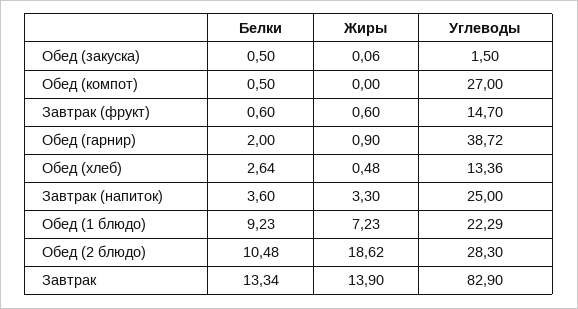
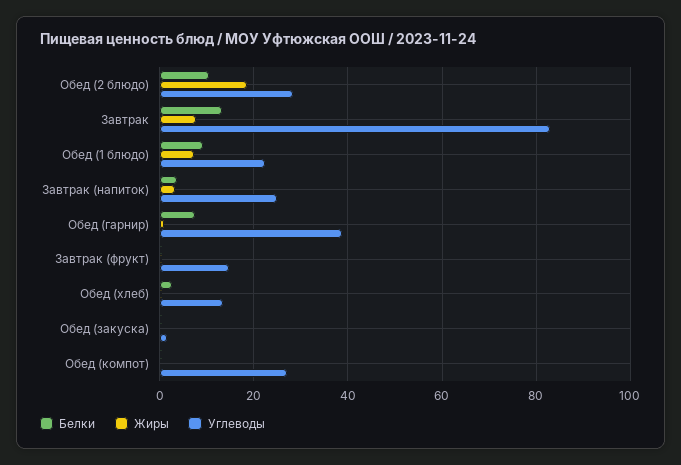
  {
    "Белки": {
      "Обед (закуска)": 0.5,
      "Обед (компот)": 0.5,
      "Завтрак (фрукт)": 0.6,
-     "Обед (гарнир)": 2,
+     "Обед (гарнир)": 8,
      "Обед (хлеб)": 2.64,
      "Завтрак (напиток)": 3.6,
      "Обед (1 блюдо)": 9.23,
      "Обед (2 блюдо)": 10.48,
      "Завтрак": 13.34
    },
    "Жиры": {
      "Обед (закуска)": 0.06,
      "Обед (компот)": 0,
      "Завтрак (фрукт)": 0.6,
      "Обед (гарнир)": 0.9,
      "Обед (хлеб)": 0.48,
      "Завтрак (напиток)": 3.3,
      "Обед (1 блюдо)": 7.23,
      "Обед (2 блюдо)": 18.62,
-     "Завтрак": 13.9
+     "Завтрак": 8
    },
    "Углеводы": {
      "Обед (закуска)": 1.5,
      "Обед (компот)": 27,
      "Завтрак (фрукт)": 14.7,
      "Обед (гарнир)": 38.72,
      "Обед (хлеб)": 13.36,
      "Завтрак (напиток)": 25,
      "Обед (1 блюдо)": 22.29,
      "Обед (2 блюдо)": 28.3,
      "Завтрак": 82.9
    }
  }

